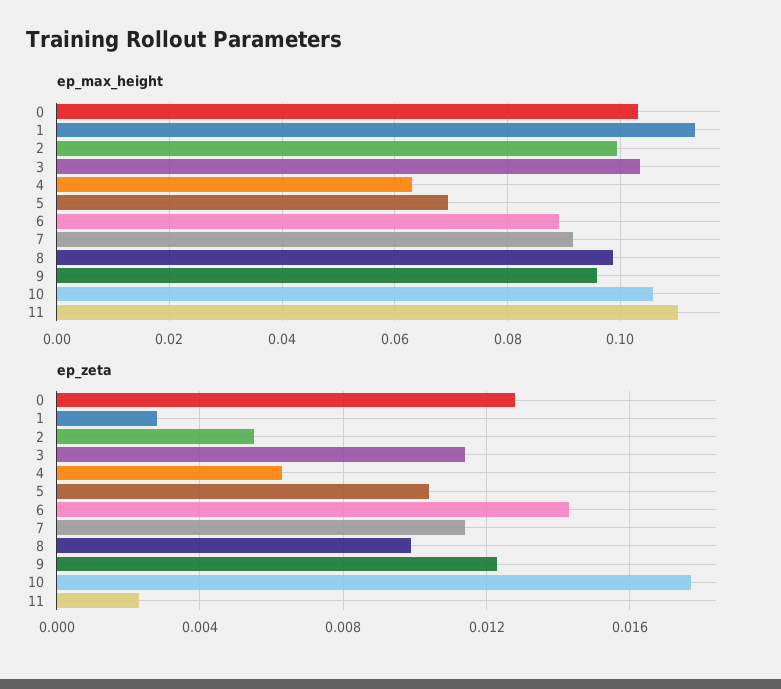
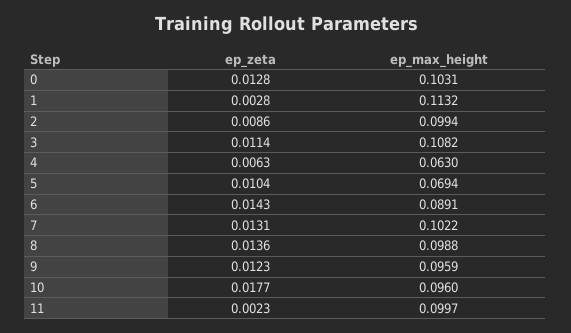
  {
    "ep_max_height": {
      "0": 0.1031,
      "1": 0.1132,
      "2": 0.0994,
-     "3": 0.104,
+     "3": 0.1082,
      "4": 0.063,
      "5": 0.0694,
      "6": 0.0891,
-     "7": 0.092,
+     "7": 0.1022,
      "8": 0.0988,
      "9": 0.0959,
-     "10": 0.106,
+     "10": 0.096,
-     "11": 0.11
+     "11": 0.0997
    },
    "ep_zeta": {
      "0": 0.0128,
      "1": 0.0028,
-     "2": 0.0055,
+     "2": 0.0086,
      "3": 0.0114,
      "4": 0.0063,
      "5": 0.0104,
      "6": 0.0143,
-     "7": 0.0115,
+     "7": 0.0131,
-     "8": 0.01,
+     "8": 0.0136,
      "9": 0.0123,
      "10": 0.0177,
      "11": 0.0023
    }
  }

